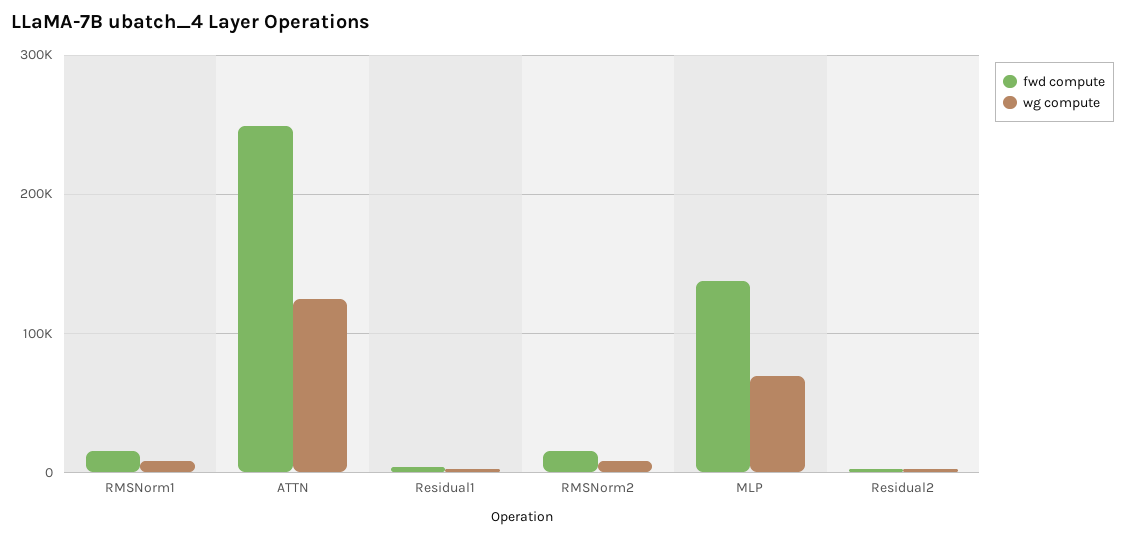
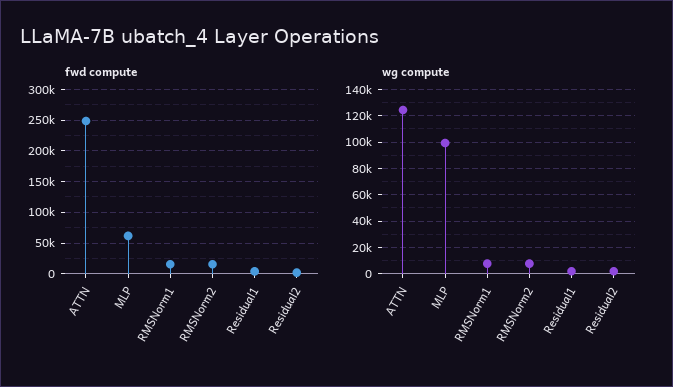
  {
    "fwd compute": {
      "RMSNorm1": 20000,
      "ATTN": 250000,
      "Residual1": 0,
      "RMSNorm2": 20000,
-     "MLP": 140000,
+     "MLP": 60000,
      "Residual2": 0
    },
    "wg compute": {
      "RMSNorm1": 10000,
      "ATTN": 125000,
      "Residual1": 0,
      "RMSNorm2": 10000,
-     "MLP": 70000,
+     "MLP": 100000,
      "Residual2": 0
    }
  }

